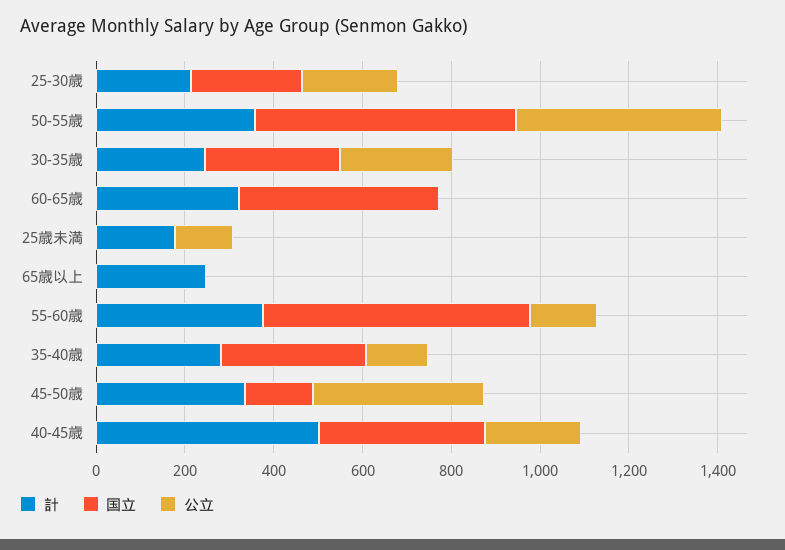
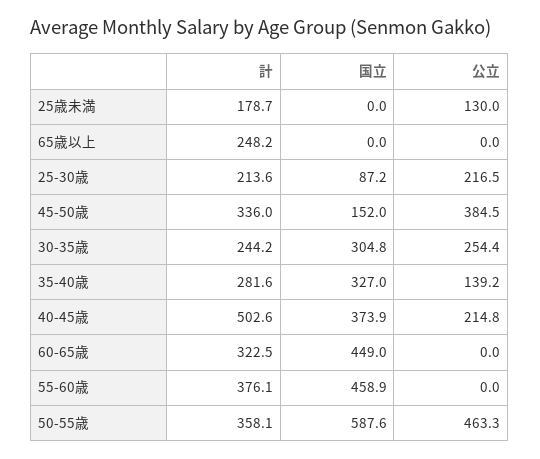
  {
    "計": {
      "25-30歳": 213.6,
      "50-55歳": 358.1,
      "30-35歳": 244.2,
      "60-65歳": 322.5,
      "25歳未満": 178.7,
      "65歳以上": 248.2,
      "55-60歳": 376.1,
      "35-40歳": 281.6,
      "45-50歳": 336,
      "40-45歳": 502.6
    },
    "国立": {
-     "25-30歳": 250,
+     "25-30歳": 87.2,
      "50-55歳": 587.6,
      "30-35歳": 304.8,
      "60-65歳": 449,
      "25歳未満": 0,
      "65歳以上": 0,
-     "55-60歳": 600,
+     "55-60歳": 458.9,
      "35-40歳": 327,
      "45-50歳": 152,
      "40-45歳": 373.9
    },
    "公立": {
      "25-30歳": 216.5,
      "50-55歳": 463.3,
      "30-35歳": 254.4,
      "60-65歳": 0,
      "25歳未満": 130,
      "65歳以上": 0,
-     "55-60歳": 150,
+     "55-60歳": 0,
      "35-40歳": 139.2,
      "45-50歳": 384.5,
      "40-45歳": 214.8
    }
  }

